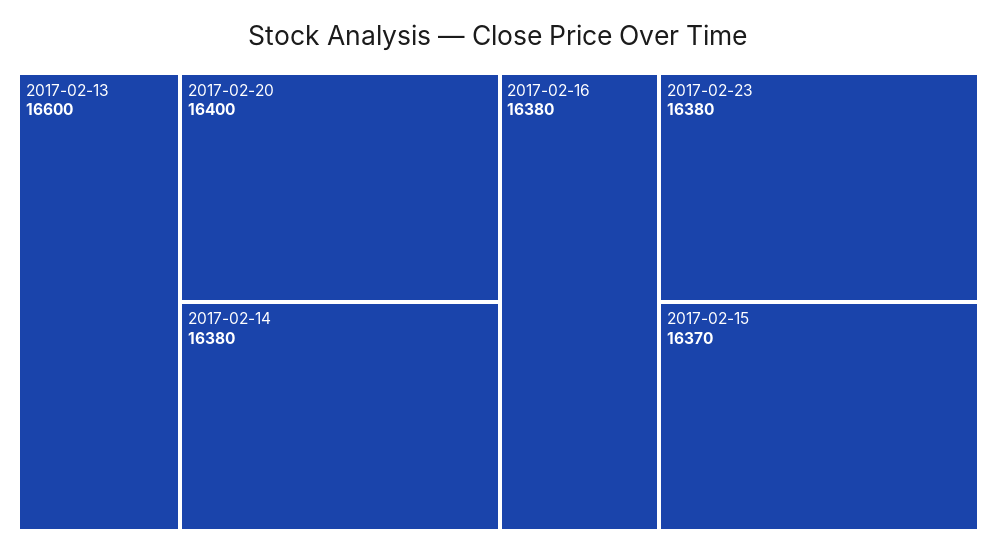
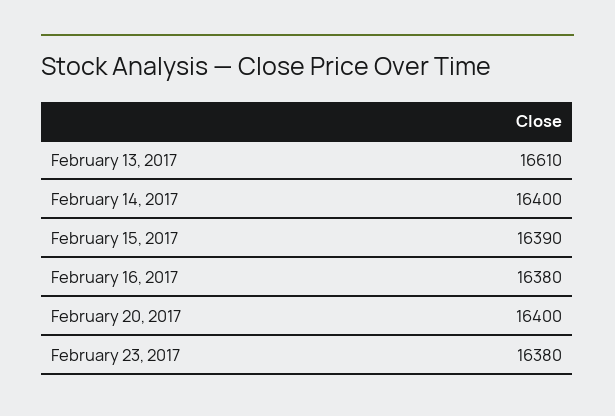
  {
-   "2017-02-13": 16600,
+   "2017-02-13": 16610,
    "2017-02-20": 16400,
-   "2017-02-14": 16380,
+   "2017-02-14": 16400,
    "2017-02-16": 16380,
    "2017-02-23": 16380,
-   "2017-02-15": 16370
+   "2017-02-15": 16390
  }

